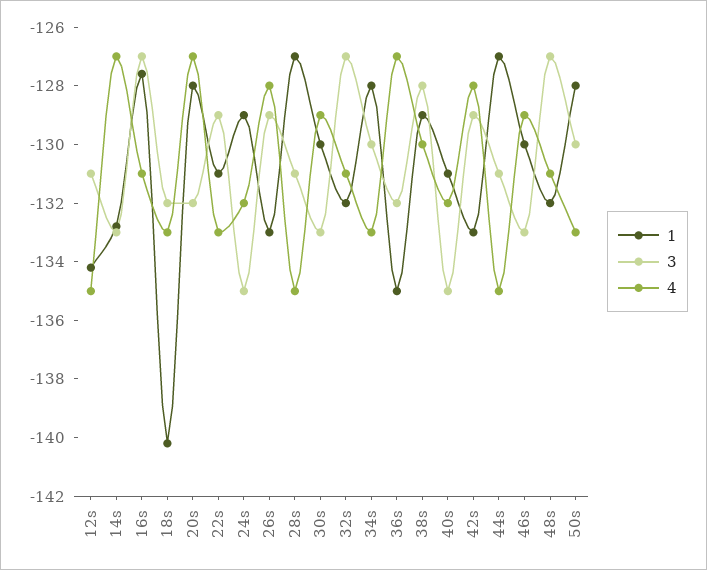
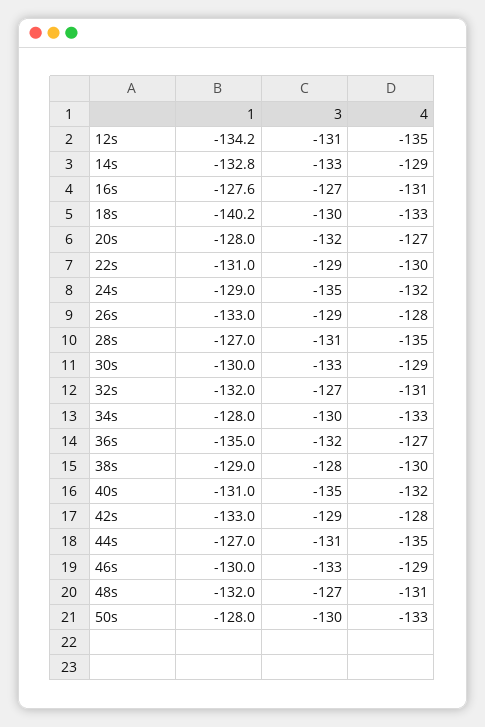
  {
    "1": {
      "12s": -134.2,
      "14s": -132.8,
      "16s": -127.6,
      "18s": -140.2,
      "20s": -128,
      "22s": -131,
      "24s": -129,
      "26s": -133,
      "28s": -127,
      "30s": -130,
      "32s": -132,
      "34s": -128,
      "36s": -135,
      "38s": -129,
      "40s": -131,
      "42s": -133,
      "44s": -127,
      "46s": -130,
      "48s": -132,
      "50s": -128
    },
    "3": {
      "12s": -131,
      "14s": -133,
      "16s": -127,
-     "18s": -132,
+     "18s": -130,
      "20s": -132,
      "22s": -129,
      "24s": -135,
      "26s": -129,
      "28s": -131,
      "30s": -133,
      "32s": -127,
      "34s": -130,
      "36s": -132,
      "38s": -128,
      "40s": -135,
      "42s": -129,
      "44s": -131,
      "46s": -133,
      "48s": -127,
      "50s": -130
    },
    "4": {
      "12s": -135,
-     "14s": -127,
+     "14s": -129,
      "16s": -131,
      "18s": -133,
      "20s": -127,
-     "22s": -133,
+     "22s": -130,
      "24s": -132,
      "26s": -128,
      "28s": -135,
      "30s": -129,
      "32s": -131,
      "34s": -133,
      "36s": -127,
      "38s": -130,
      "40s": -132,
      "42s": -128,
      "44s": -135,
      "46s": -129,
      "48s": -131,
      "50s": -133
    }
  }

